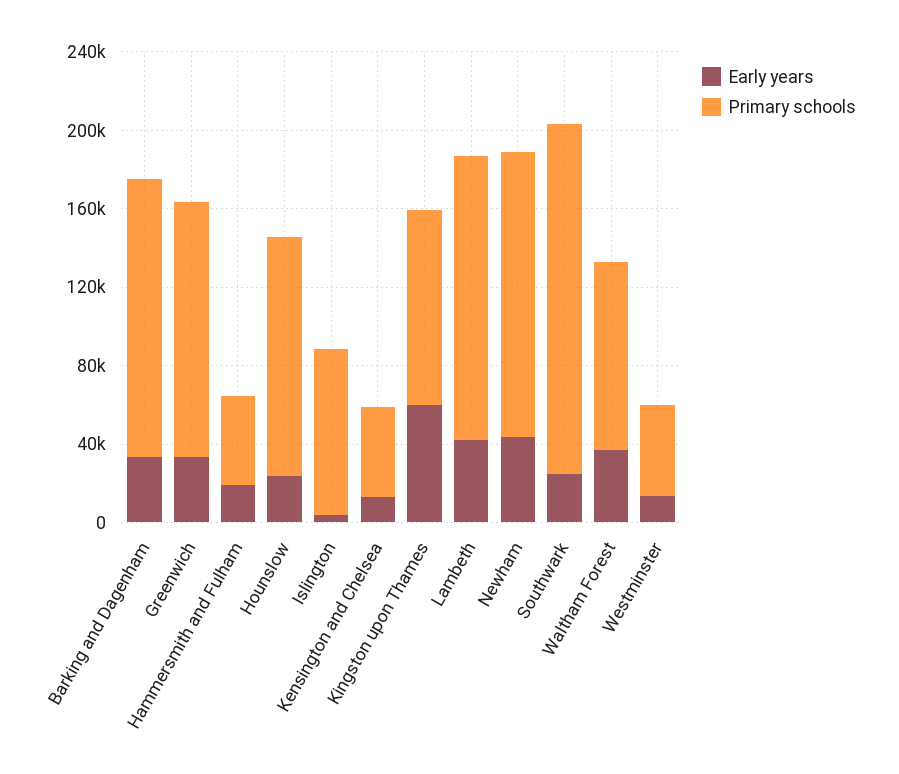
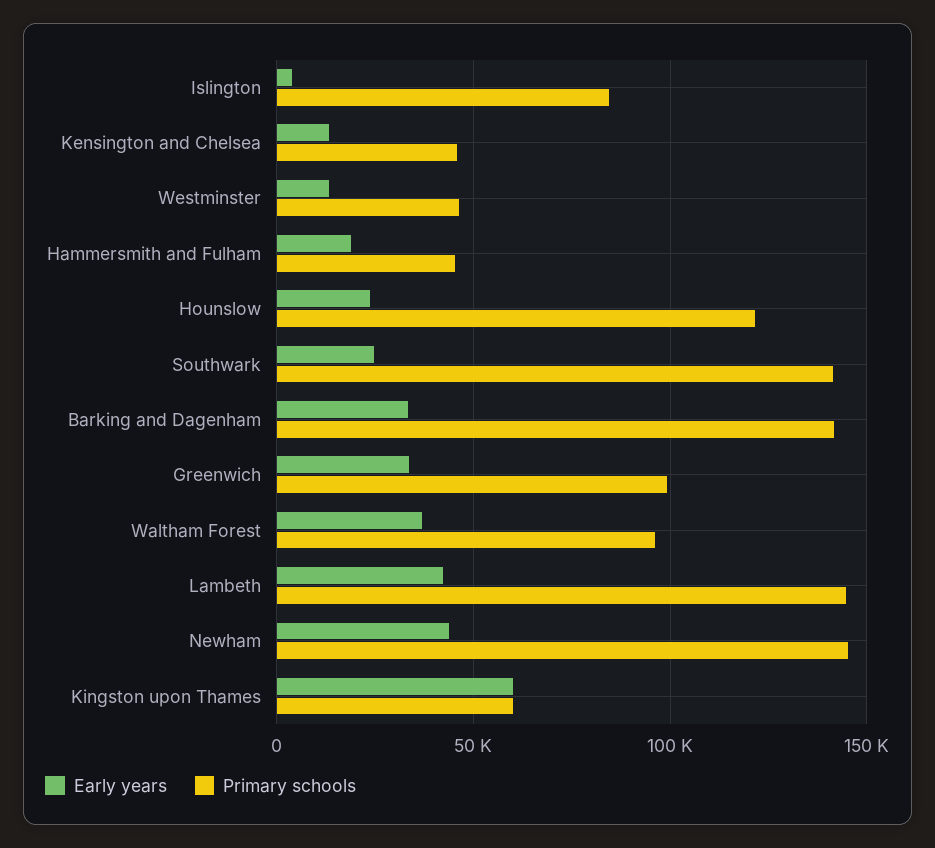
  {
    "Early years": {
      "Barking and Dagenham": 35000,
      "Greenwich": 35000,
      "Hammersmith and Fulham": 20000,
      "Hounslow": 25000,
      "Islington": 5000,
      "Kensington and Chelsea": 15000,
      "Kingston upon Thames": 60000,
      "Lambeth": 40000,
      "Newham": 45000,
      "Southwark": 25000,
      "Waltham Forest": 35000,
      "Westminster": 15000
    },
    "Primary schools": {
      "Barking and Dagenham": 140000,
-     "Greenwich": 130000,
+     "Greenwich": 100000,
      "Hammersmith and Fulham": 45000,
      "Hounslow": 120000,
      "Islington": 85000,
      "Kensington and Chelsea": 45000,
-     "Kingston upon Thames": 100000,
+     "Kingston upon Thames": 60000,
      "Lambeth": 145000,
      "Newham": 145000,
-     "Southwark": 180000,
+     "Southwark": 140000,
      "Waltham Forest": 95000,
      "Westminster": 45000
    }
  }

